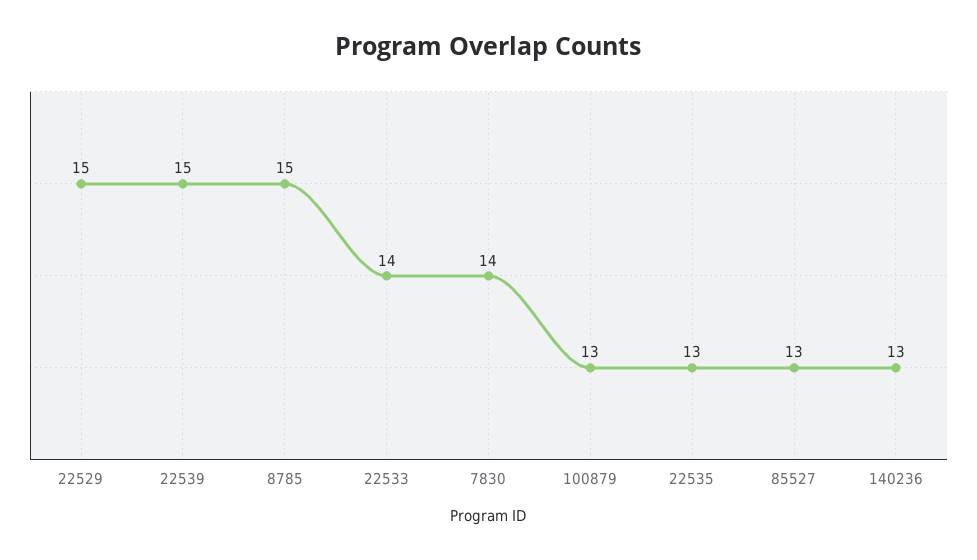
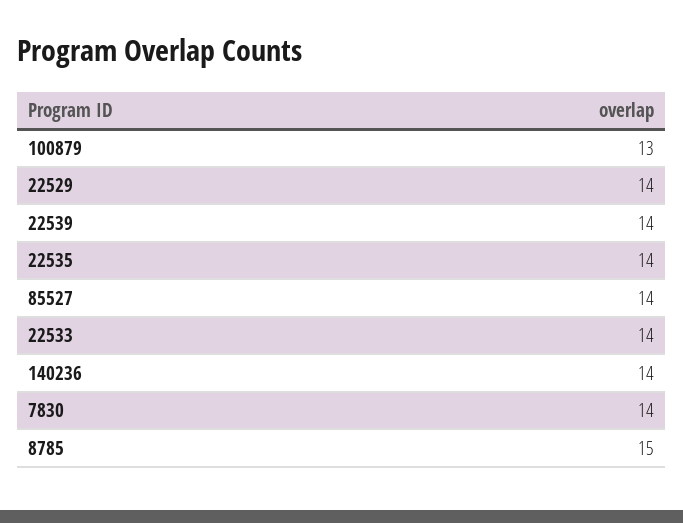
  {
-   "22529": 15,
+   "22529": 14,
-   "22539": 15,
+   "22539": 14,
    "8785": 15,
    "22533": 14,
    "7830": 14,
    "100879": 13,
-   "22535": 13,
+   "22535": 14,
-   "85527": 13,
+   "85527": 14,
-   "140236": 13
+   "140236": 14
  }

